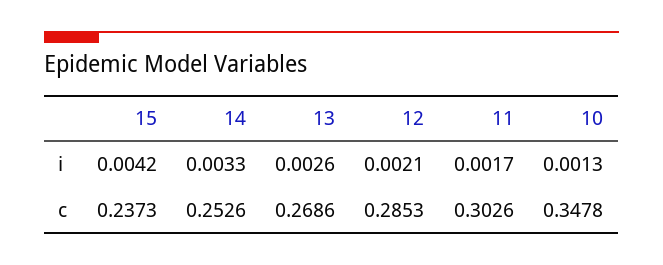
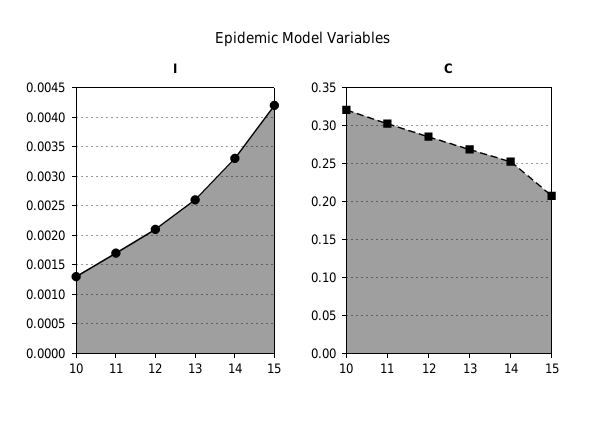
  {
    "i": {
      "15": 0.0042,
      "14": 0.0033,
      "13": 0.0026,
      "12": 0.0021,
      "11": 0.0017,
      "10": 0.0013
    },
    "c": {
-     "15": 0.2373,
+     "15": 0.21,
      "14": 0.2526,
      "13": 0.2686,
      "12": 0.2853,
      "11": 0.3026,
-     "10": 0.3478
+     "10": 0.32
    }
  }

